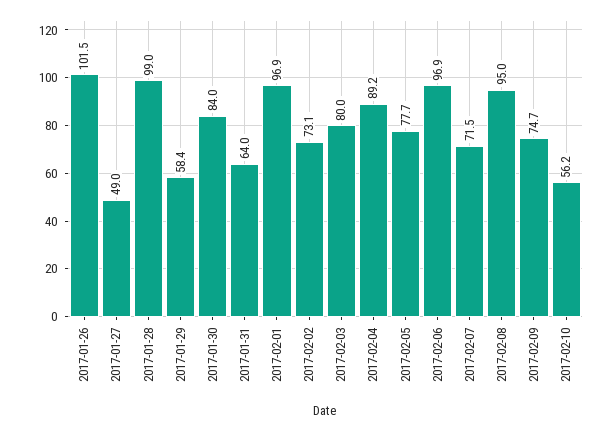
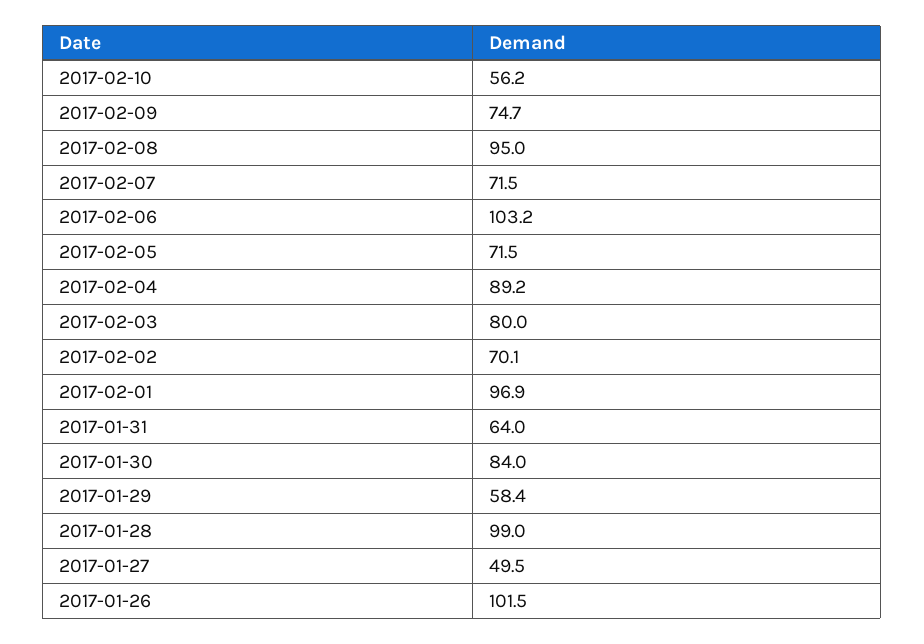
  {
    "2017-01-26": 101.5,
-   "2017-01-27": 49,
+   "2017-01-27": 49.5,
    "2017-01-28": 99,
    "2017-01-29": 58.4,
    "2017-01-30": 84,
    "2017-01-31": 64,
    "2017-02-01": 96.9,
-   "2017-02-02": 73.1,
+   "2017-02-02": 70.1,
    "2017-02-03": 80,
    "2017-02-04": 89.2,
-   "2017-02-05": 77.7,
+   "2017-02-05": 71.5,
-   "2017-02-06": 96.9,
+   "2017-02-06": 103.2,
    "2017-02-07": 71.5,
    "2017-02-08": 95,
    "2017-02-09": 74.7,
    "2017-02-10": 56.2
  }

